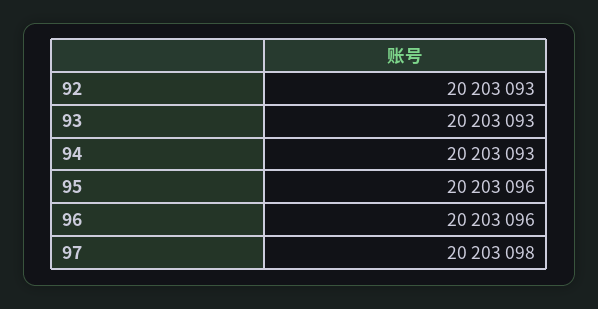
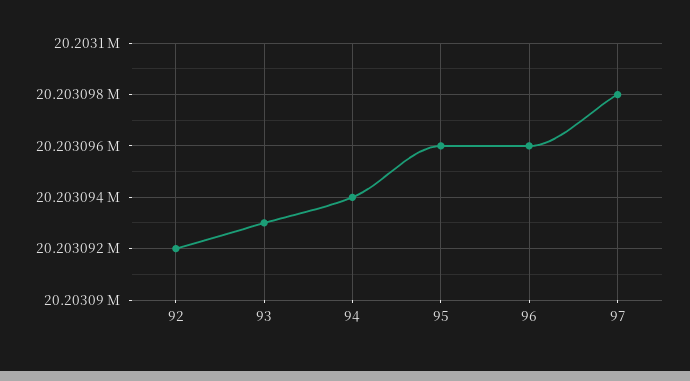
  {
-   "92": 20203093,
+   "92": 20203092,
    "93": 20203093,
-   "94": 20203093,
+   "94": 20203094,
    "95": 20203096,
    "96": 20203096,
    "97": 20203098
  }

